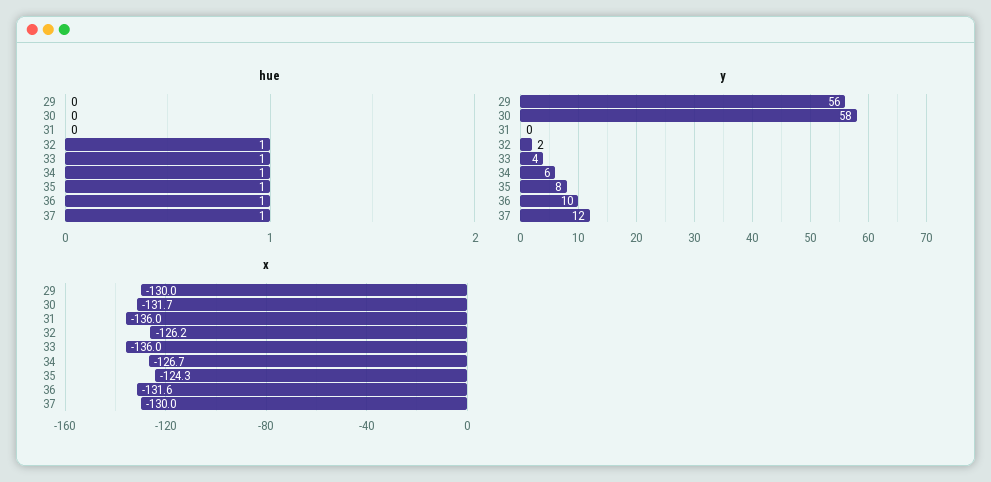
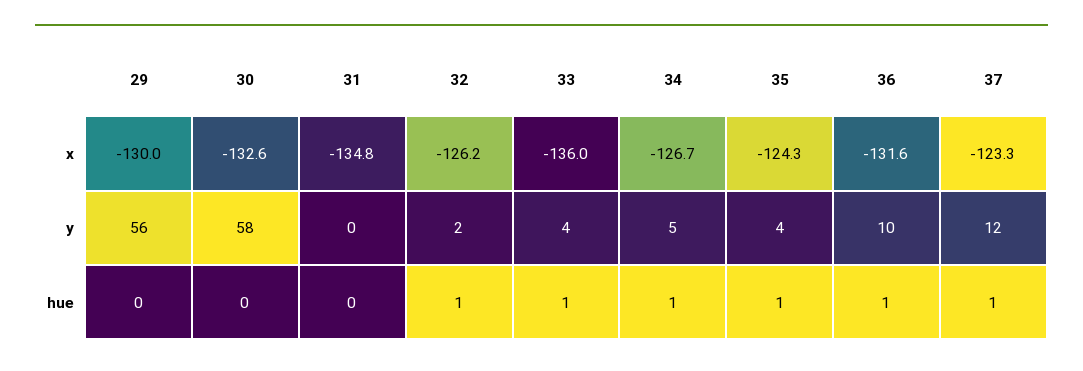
  {
    "hue": {
      "29": 0,
      "30": 0,
      "31": 0,
      "32": 1,
      "33": 1,
      "34": 1,
      "35": 1,
      "36": 1,
      "37": 1
    },
    "y": {
      "29": 56,
      "30": 58,
      "31": 0,
      "32": 2,
      "33": 4,
-     "34": 6,
+     "34": 5,
-     "35": 8,
+     "35": 4,
      "36": 10,
      "37": 12
    },
    "x": {
      "29": -130,
-     "30": -131.7,
+     "30": -132.6,
-     "31": -136,
+     "31": -134.8,
      "32": -126.2,
      "33": -136,
      "34": -126.7,
      "35": -124.3,
      "36": -131.6,
-     "37": -130
+     "37": -123.3
    }
  }

